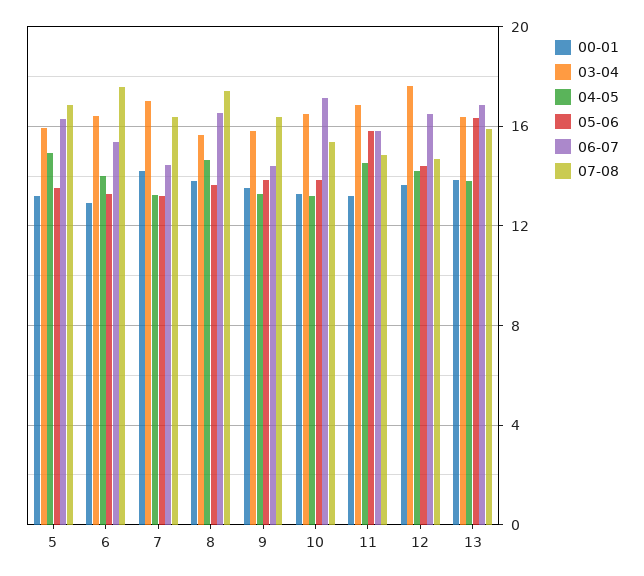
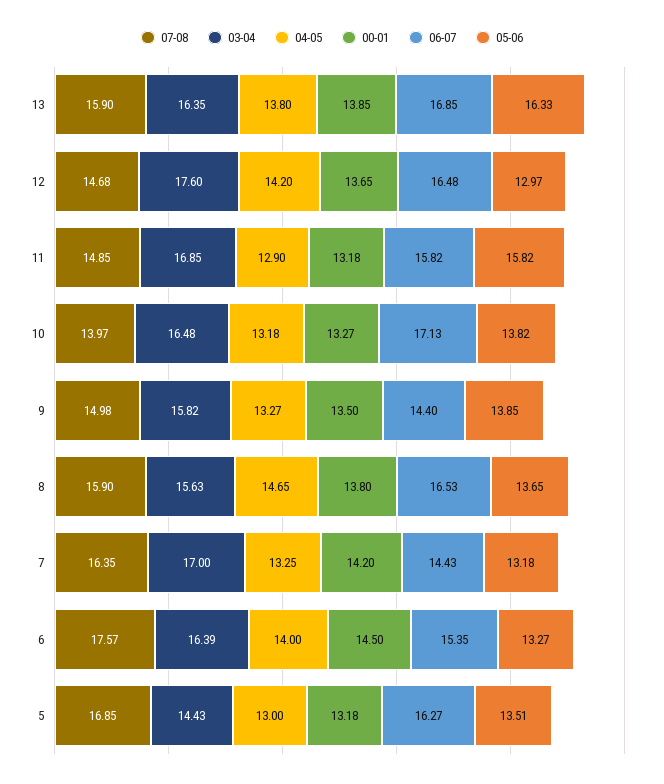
  {
    "00-01": {
      "5": 13.18,
-     "6": 13,
+     "6": 14.5,
      "7": 14.2,
      "8": 13.8,
      "9": 13.5,
      "10": 13.27,
      "11": 13.18,
      "12": 13.65,
      "13": 13.85
    },
    "03-04": {
-     "5": 16,
+     "5": 14.43,
      "6": 16.39,
      "7": 17,
      "8": 15.63,
      "9": 15.82,
      "10": 16.48,
      "11": 16.85,
      "12": 17.6,
      "13": 16.35
    },
    "04-05": {
-     "5": 15,
+     "5": 13,
      "6": 14,
      "7": 13.25,
      "8": 14.65,
      "9": 13.27,
      "10": 13.18,
-     "11": 14.5,
+     "11": 12.9,
      "12": 14.2,
      "13": 13.8
    },
    "05-06": {
      "5": 13.51,
      "6": 13.27,
      "7": 13.18,
      "8": 13.65,
      "9": 13.85,
      "10": 13.82,
      "11": 15.82,
-     "12": 14.5,
+     "12": 12.97,
      "13": 16.33
    },
    "06-07": {
      "5": 16.27,
      "6": 15.35,
      "7": 14.43,
      "8": 16.53,
      "9": 14.4,
      "10": 17.13,
      "11": 15.82,
      "12": 16.48,
      "13": 16.85
    },
    "07-08": {
      "5": 16.85,
      "6": 17.57,
      "7": 16.35,
-     "8": 17.5,
+     "8": 15.9,
-     "9": 16.5,
+     "9": 14.98,
-     "10": 15.5,
+     "10": 13.97,
      "11": 14.85,
      "12": 14.68,
      "13": 15.9
    }
  }

